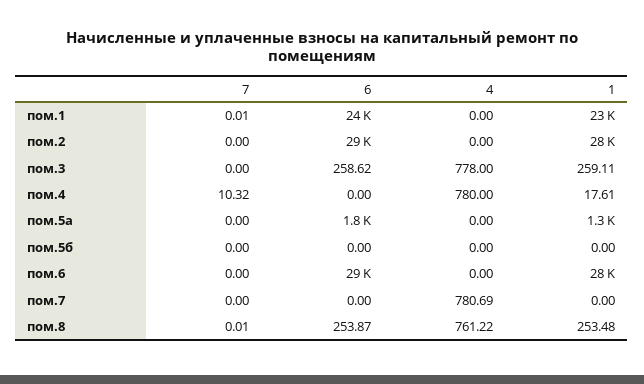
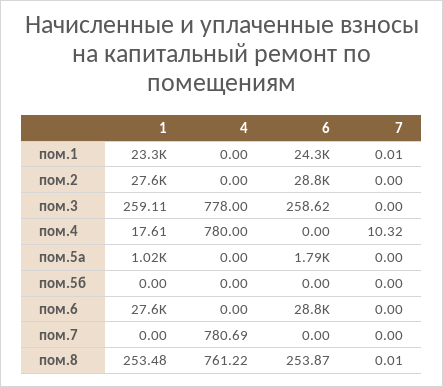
  {
    "7": {
      "пом.1": 0.01,
      "пом.2": 0,
      "пом.3": 0,
      "пом.4": 10.32,
      "пом.5а": 0,
      "пом.5б": 0,
      "пом.6": 0,
      "пом.7": 0,
      "пом.8": 0.01
    },
    "6": {
      "пом.1": 24300,
      "пом.2": 28800,
      "пом.3": 258.62,
      "пом.4": 0,
      "пом.5а": 1790,
      "пом.5б": 0,
      "пом.6": 28800,
      "пом.7": 0,
      "пом.8": 253.87
    },
    "4": {
      "пом.1": 0,
      "пом.2": 0,
      "пом.3": 778,
      "пом.4": 780,
      "пом.5а": 0,
      "пом.5б": 0,
      "пом.6": 0,
      "пом.7": 780.69,
      "пом.8": 761.22
    },
    "1": {
      "пом.1": 23300,
      "пом.2": 27600,
      "пом.3": 259.11,
      "пом.4": 17.61,
-     "пом.5а": 1300,
+     "пом.5а": 1020,
      "пом.5б": 0,
      "пом.6": 27600,
      "пом.7": 0,
      "пом.8": 253.48
    }
  }

